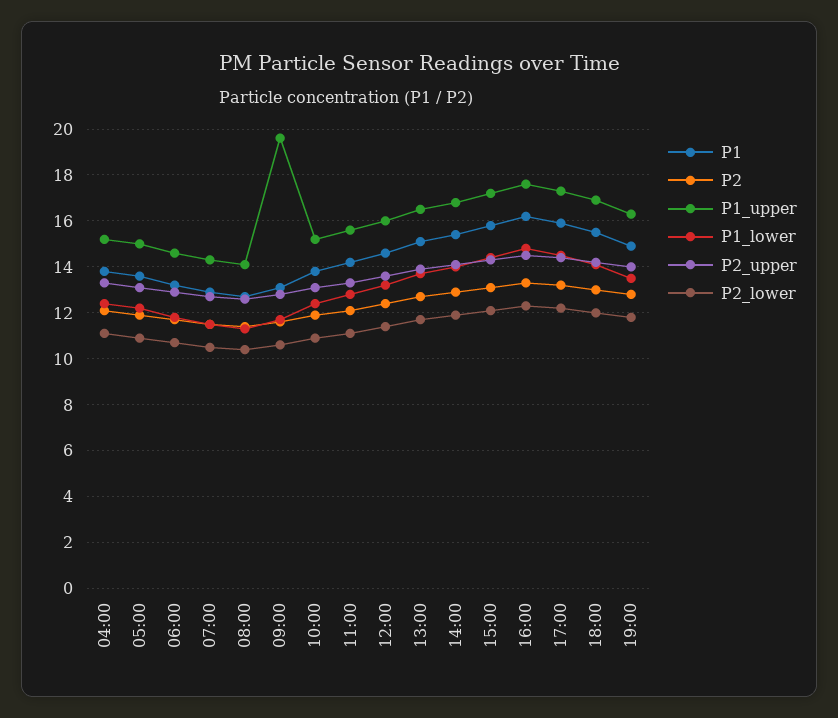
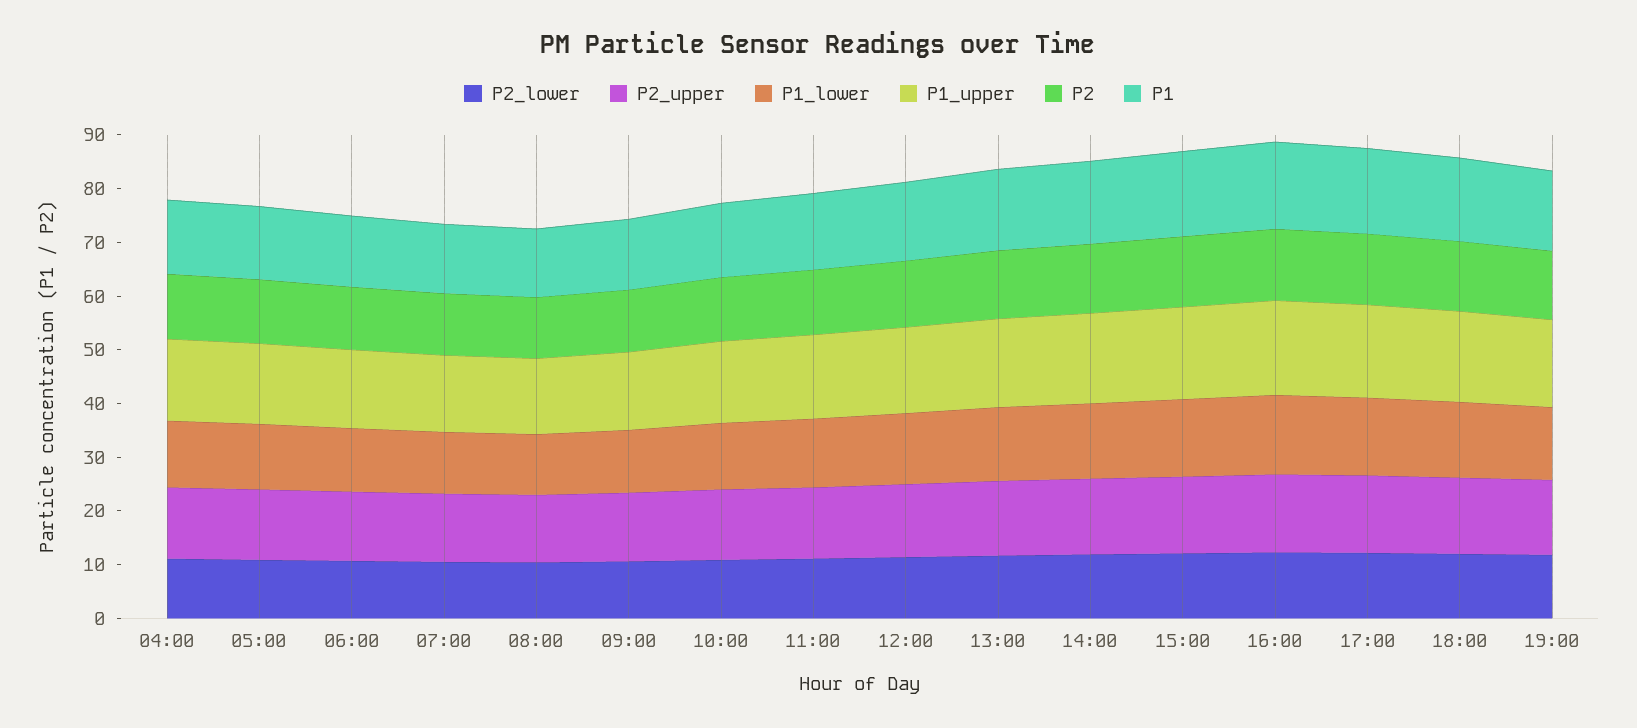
  {
    "P1": {
      "04:00": 14,
      "05:00": 13.5,
      "06:00": 13,
      "07:00": 13,
      "08:00": 12.5,
      "09:00": 13,
      "10:00": 14,
      "11:00": 14,
      "12:00": 14.5,
      "13:00": 15,
      "14:00": 15.5,
      "15:00": 16,
      "16:00": 16,
      "17:00": 16,
      "18:00": 15.5,
      "19:00": 15
    },
    "P2": {
      "04:00": 12,
      "05:00": 12,
      "06:00": 11.5,
      "07:00": 11.5,
      "08:00": 11.5,
      "09:00": 11.5,
      "10:00": 12,
      "11:00": 12,
      "12:00": 12.5,
      "13:00": 12.5,
      "14:00": 13,
      "15:00": 13,
      "16:00": 13.5,
      "17:00": 13,
      "18:00": 13,
      "19:00": 13
    },
    "P1_upper": {
      "04:00": 15,
      "05:00": 15,
      "06:00": 14.5,
      "07:00": 14.5,
      "08:00": 14,
-     "09:00": 19.5,
+     "09:00": 14,
      "10:00": 15,
      "11:00": 15.5,
      "12:00": 16,
      "13:00": 16.5,
      "14:00": 17,
      "15:00": 17,
      "16:00": 17.5,
      "17:00": 17.5,
      "18:00": 17,
      "19:00": 16.5
    },
    "P1_lower": {
      "04:00": 12.5,
      "05:00": 12,
      "06:00": 12,
      "07:00": 11.5,
      "08:00": 11.5,
      "09:00": 11.5,
      "10:00": 12.5,
      "11:00": 13,
      "12:00": 13,
      "13:00": 13.5,
      "14:00": 14,
      "15:00": 14.5,
      "16:00": 15,
      "17:00": 14.5,
      "18:00": 14,
      "19:00": 13.5
    },
    "P2_upper": {
      "04:00": 13.5,
      "05:00": 13,
      "06:00": 13,
      "07:00": 12.5,
      "08:00": 12.5,
      "09:00": 13,
      "10:00": 13,
      "11:00": 13.5,
      "12:00": 13.5,
      "13:00": 14,
      "14:00": 14,
      "15:00": 14.5,
      "16:00": 14.5,
      "17:00": 14.5,
      "18:00": 14,
      "19:00": 14
    },
    "P2_lower": {
      "04:00": 11,
      "05:00": 11,
      "06:00": 10.5,
      "07:00": 10.5,
      "08:00": 10.5,
      "09:00": 10.5,
      "10:00": 11,
      "11:00": 11,
      "12:00": 11.5,
      "13:00": 11.5,
      "14:00": 12,
      "15:00": 12,
      "16:00": 12.5,
      "17:00": 12,
      "18:00": 12,
      "19:00": 12
    }
  }

